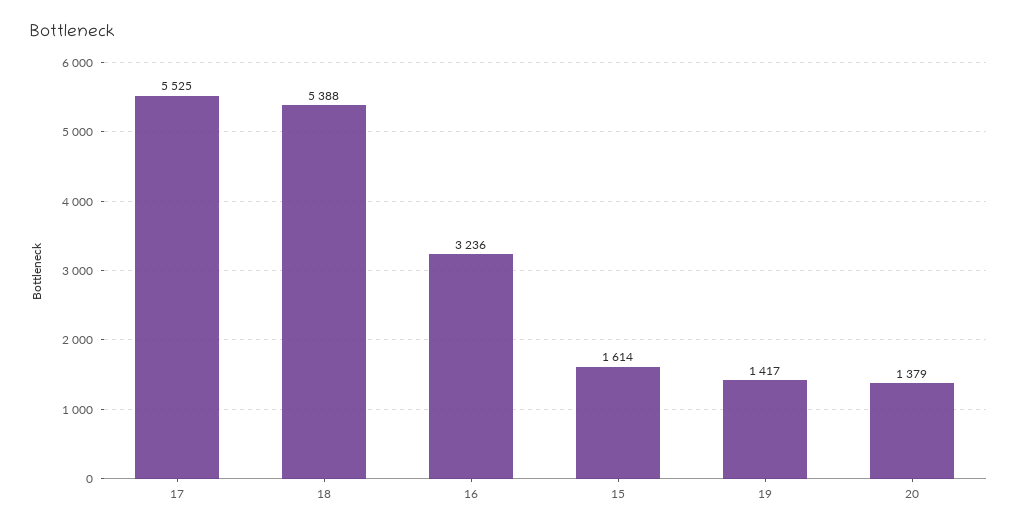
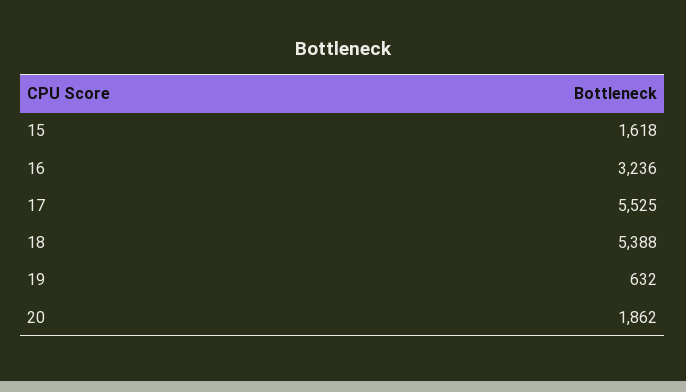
  {
    "17": 5525,
    "18": 5388,
    "16": 3236,
-   "15": 1614,
+   "15": 1618,
-   "19": 1417,
+   "19": 632,
-   "20": 1379
+   "20": 1862
  }

